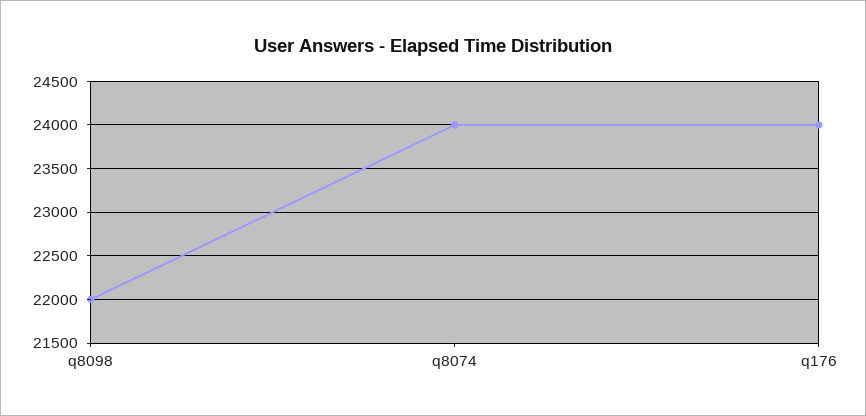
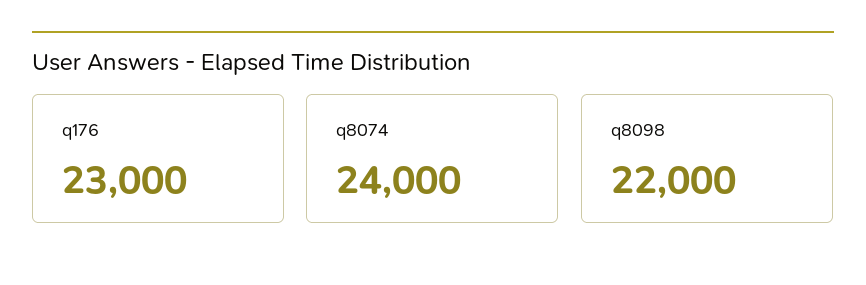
  {
    "q8098": 22000,
    "q8074": 24000,
-   "q176": 24000
+   "q176": 23000
  }

